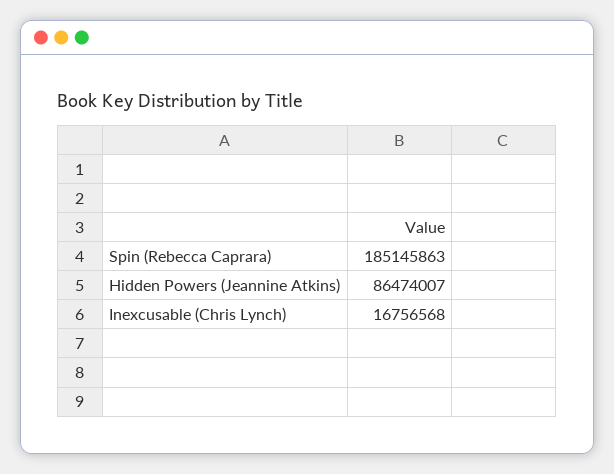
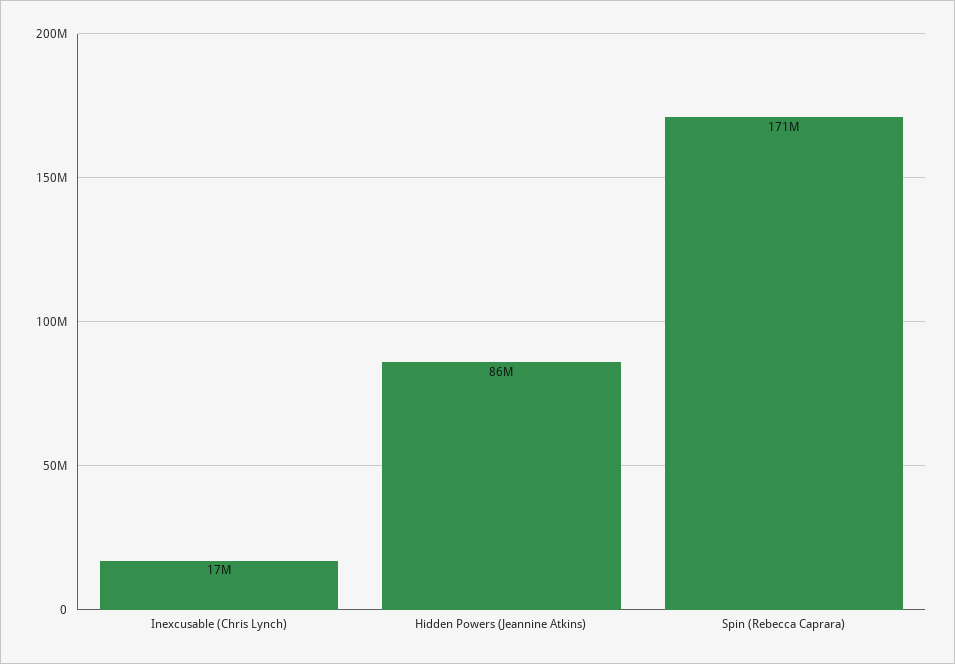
  {
-   "Spin (Rebecca Caprara)": 185145863,
+   "Spin (Rebecca Caprara)": 171000000,
    "Hidden Powers (Jeannine Atkins)": 86474007,
    "Inexcusable (Chris Lynch)": 16756568
  }

